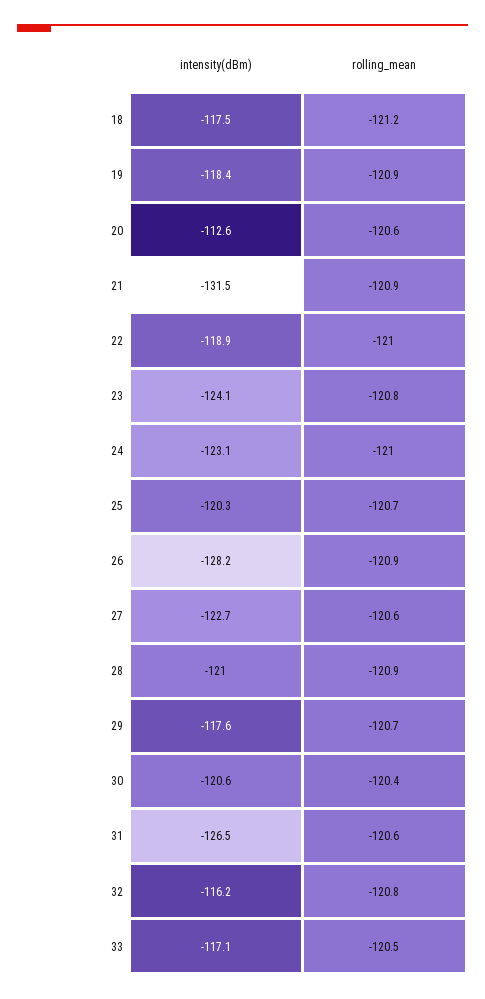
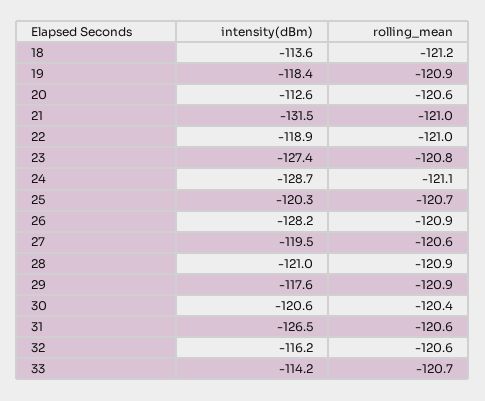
  {
    "intensity(dBm)": {
-     "18": -117.5,
+     "18": -113.6,
      "19": -118.4,
      "20": -112.6,
      "21": -131.5,
      "22": -118.9,
-     "23": -124.1,
+     "23": -127.4,
-     "24": -123.1,
+     "24": -128.7,
      "25": -120.3,
      "26": -128.2,
-     "27": -122.7,
+     "27": -119.5,
      "28": -121,
      "29": -117.6,
      "30": -120.6,
      "31": -126.5,
      "32": -116.2,
-     "33": -117.1
+     "33": -114.2
    },
    "rolling_mean": {
      "18": -121.2,
      "19": -120.9,
      "20": -120.6,
-     "21": -120.9,
+     "21": -121,
      "22": -121,
      "23": -120.8,
-     "24": -121,
+     "24": -121.1,
      "25": -120.7,
      "26": -120.9,
      "27": -120.6,
      "28": -120.9,
-     "29": -120.7,
+     "29": -120.9,
      "30": -120.4,
      "31": -120.6,
-     "32": -120.8,
+     "32": -120.6,
-     "33": -120.5
+     "33": -120.7
    }
  }

